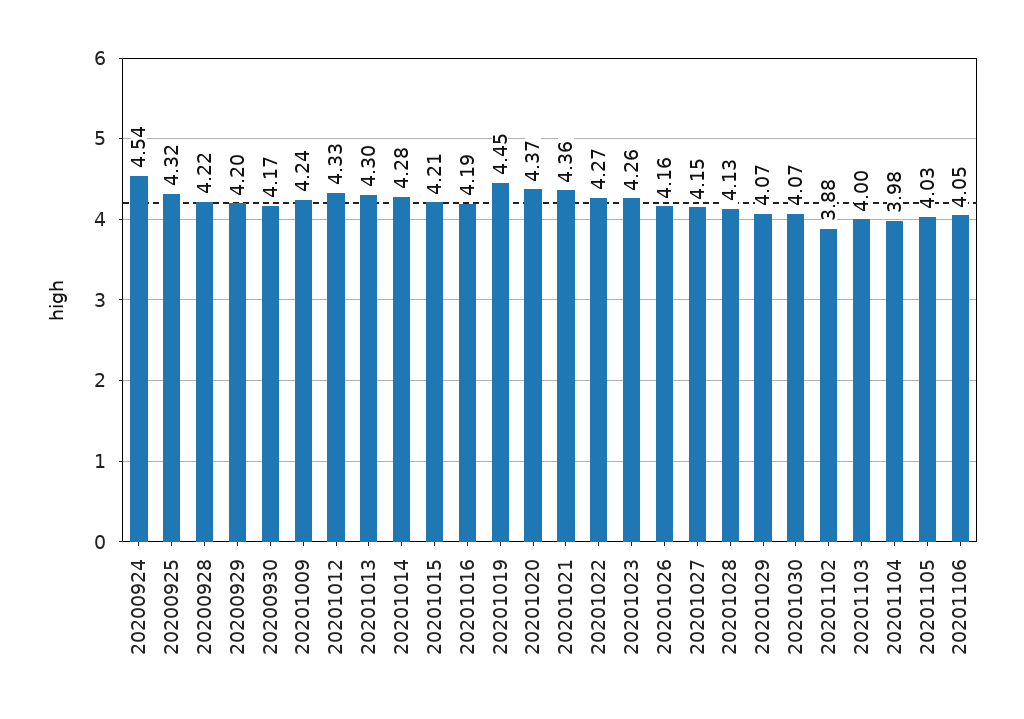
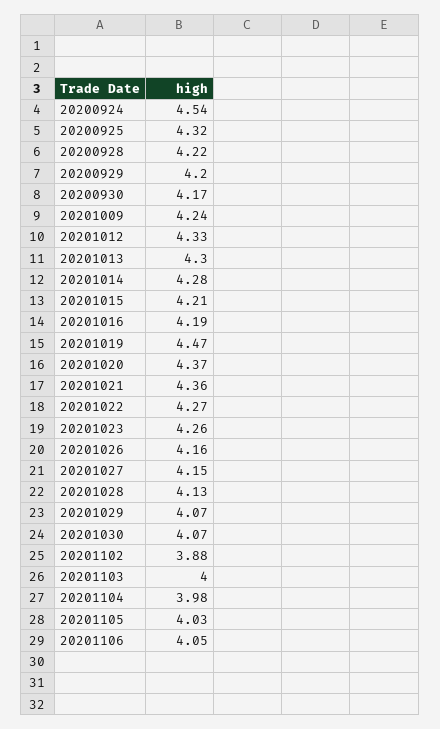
  {
    "20200924": 4.54,
    "20200925": 4.32,
    "20200928": 4.22,
    "20200929": 4.2,
    "20200930": 4.17,
    "20201009": 4.24,
    "20201012": 4.33,
    "20201013": 4.3,
    "20201014": 4.28,
    "20201015": 4.21,
    "20201016": 4.19,
-   "20201019": 4.45,
+   "20201019": 4.47,
    "20201020": 4.37,
    "20201021": 4.36,
    "20201022": 4.27,
    "20201023": 4.26,
    "20201026": 4.16,
    "20201027": 4.15,
    "20201028": 4.13,
    "20201029": 4.07,
    "20201030": 4.07,
    "20201102": 3.88,
    "20201103": 4,
    "20201104": 3.98,
    "20201105": 4.03,
    "20201106": 4.05
  }

